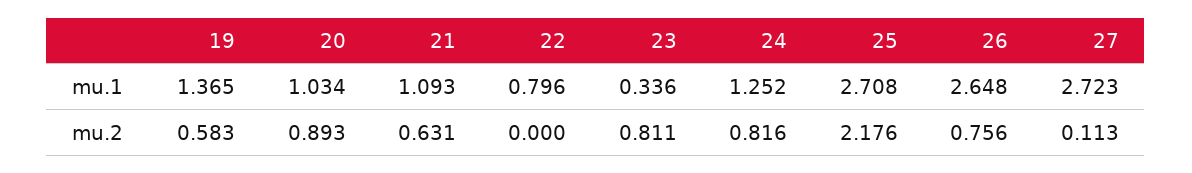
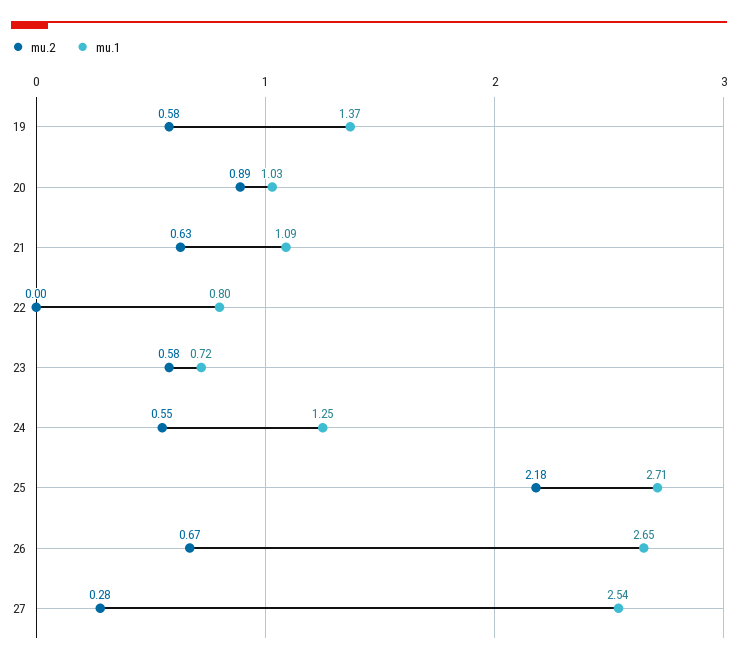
  {
    "mu.1": {
      "19": 1.365,
      "20": 1.034,
      "21": 1.093,
      "22": 0.796,
-     "23": 0.336,
+     "23": 0.72,
      "24": 1.252,
      "25": 2.708,
      "26": 2.648,
-     "27": 2.723
+     "27": 2.54
    },
    "mu.2": {
      "19": 0.583,
      "20": 0.893,
      "21": 0.631,
      "22": 0,
-     "23": 0.811,
+     "23": 0.58,
-     "24": 0.816,
+     "24": 0.55,
      "25": 2.176,
-     "26": 0.756,
+     "26": 0.67,
-     "27": 0.113
+     "27": 0.28
    }
  }

